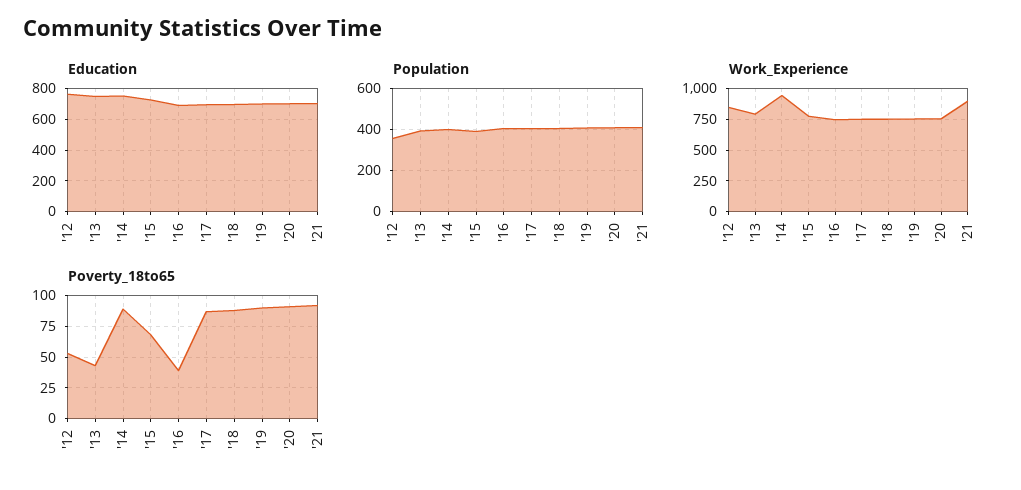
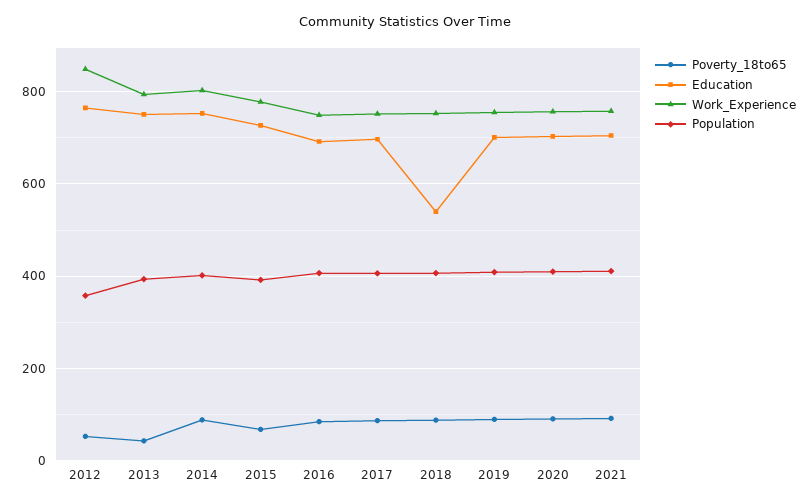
  {
    "Education": {
      "'12": 760,
      "'13": 760,
      "'14": 760,
      "'15": 720,
      "'16": 700,
      "'17": 700,
-     "'18": 700,
+     "'18": 540,
      "'19": 700,
      "'20": 700,
      "'21": 700
    },
    "Population": {
      "'12": 360,
      "'13": 400,
      "'14": 400,
      "'15": 400,
      "'16": 400,
      "'17": 400,
      "'18": 400,
      "'19": 400,
      "'20": 420,
      "'21": 420
    },
    "Work_Experience": {
      "'12": 840,
      "'13": 800,
-     "'14": 950,
+     "'14": 800,
      "'15": 780,
      "'16": 740,
      "'17": 760,
      "'18": 760,
      "'19": 760,
      "'20": 760,
-     "'21": 900
+     "'21": 760
    },
    "Poverty_18to65": {
      "'12": 55,
      "'13": 45,
      "'14": 90,
      "'15": 70,
-     "'16": 40,
+     "'16": 80,
      "'17": 85,
      "'18": 90,
      "'19": 90,
      "'20": 90,
      "'21": 90
    }
  }

